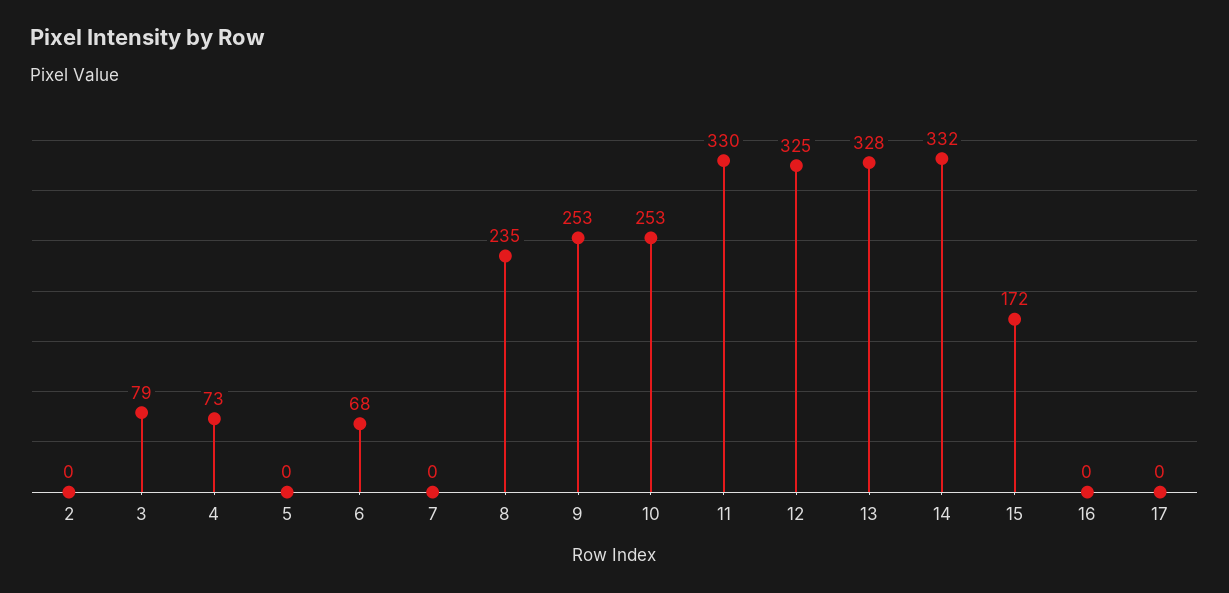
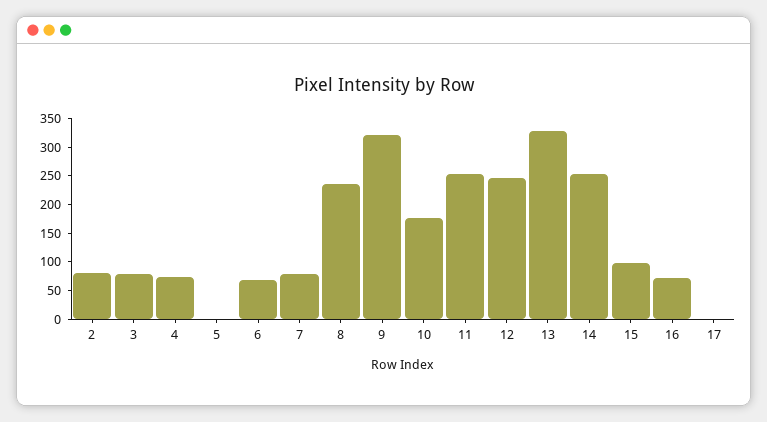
  {
-   "2": 0,
+   "2": 75,
    "3": 79,
    "4": 73,
    "5": 0,
    "6": 68,
-   "7": 0,
+   "7": 75,
    "8": 235,
-   "9": 253,
+   "9": 325,
-   "10": 253,
+   "10": 175,
-   "11": 330,
+   "11": 250,
-   "12": 325,
+   "12": 250,
    "13": 328,
-   "14": 332,
+   "14": 250,
-   "15": 172,
+   "15": 100,
-   "16": 0,
+   "16": 75,
    "17": 0
  }

